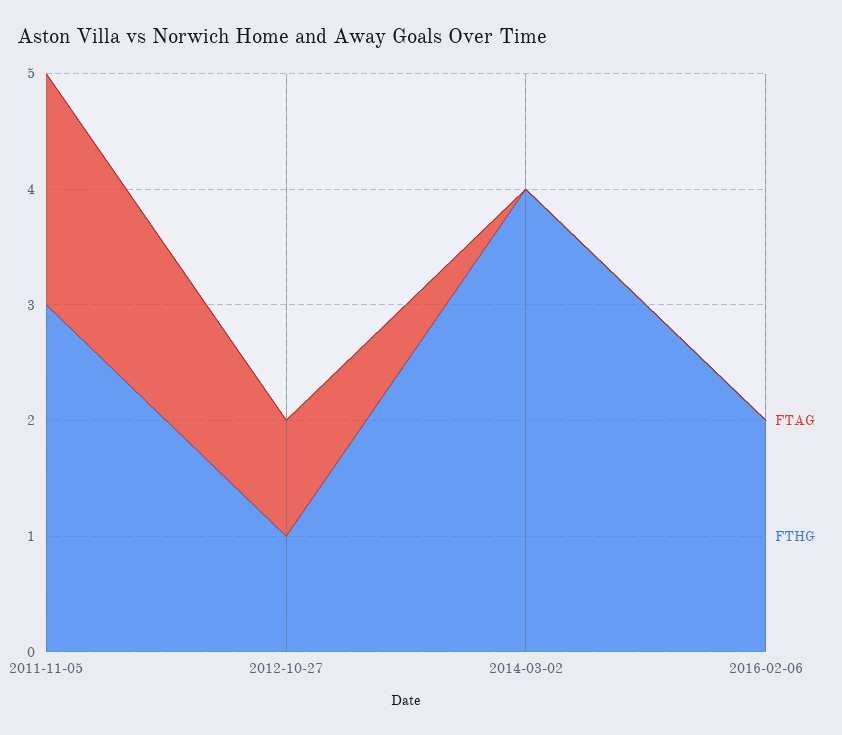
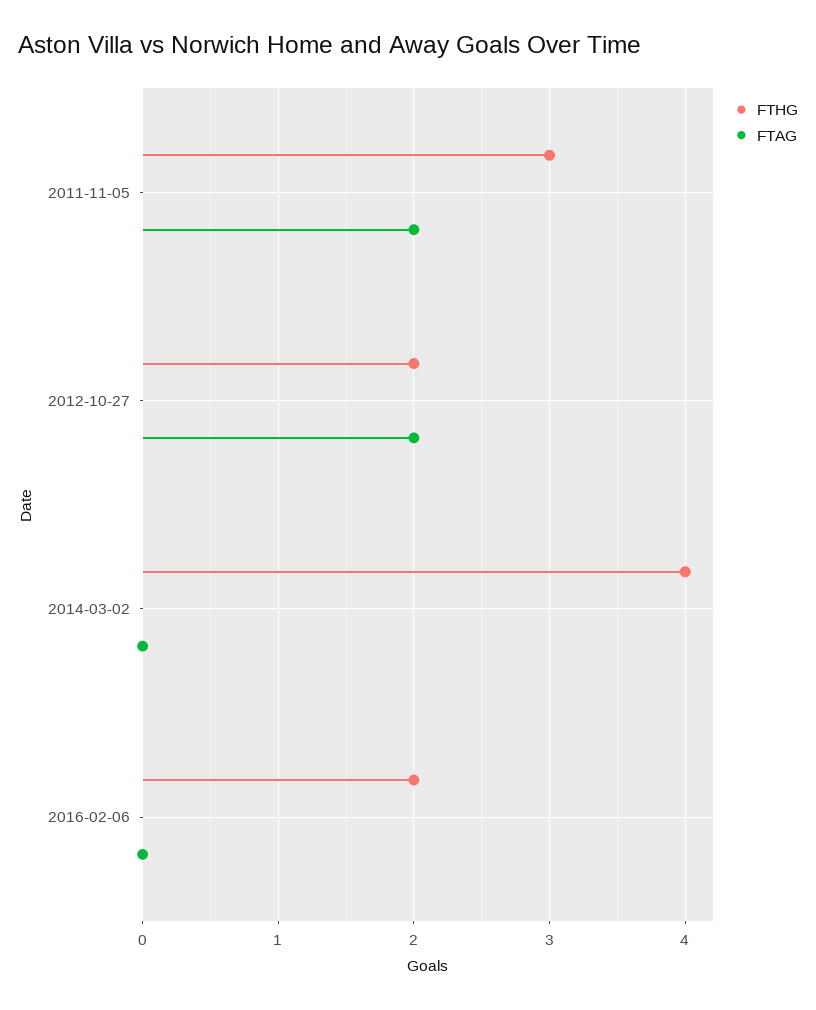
  {
    "FTAG": {
      "2011-11-05": 2,
-     "2012-10-27": 1,
+     "2012-10-27": 2,
      "2014-03-02": 0,
      "2016-02-06": 0
    },
    "FTHG": {
      "2011-11-05": 3,
-     "2012-10-27": 1,
+     "2012-10-27": 2,
      "2014-03-02": 4,
      "2016-02-06": 2
    }
  }

